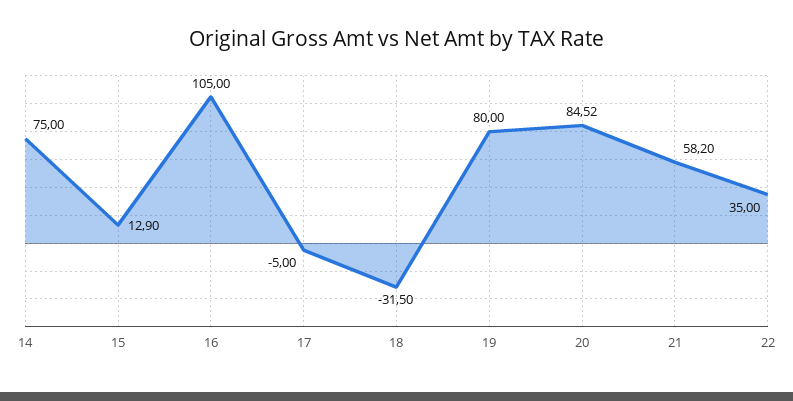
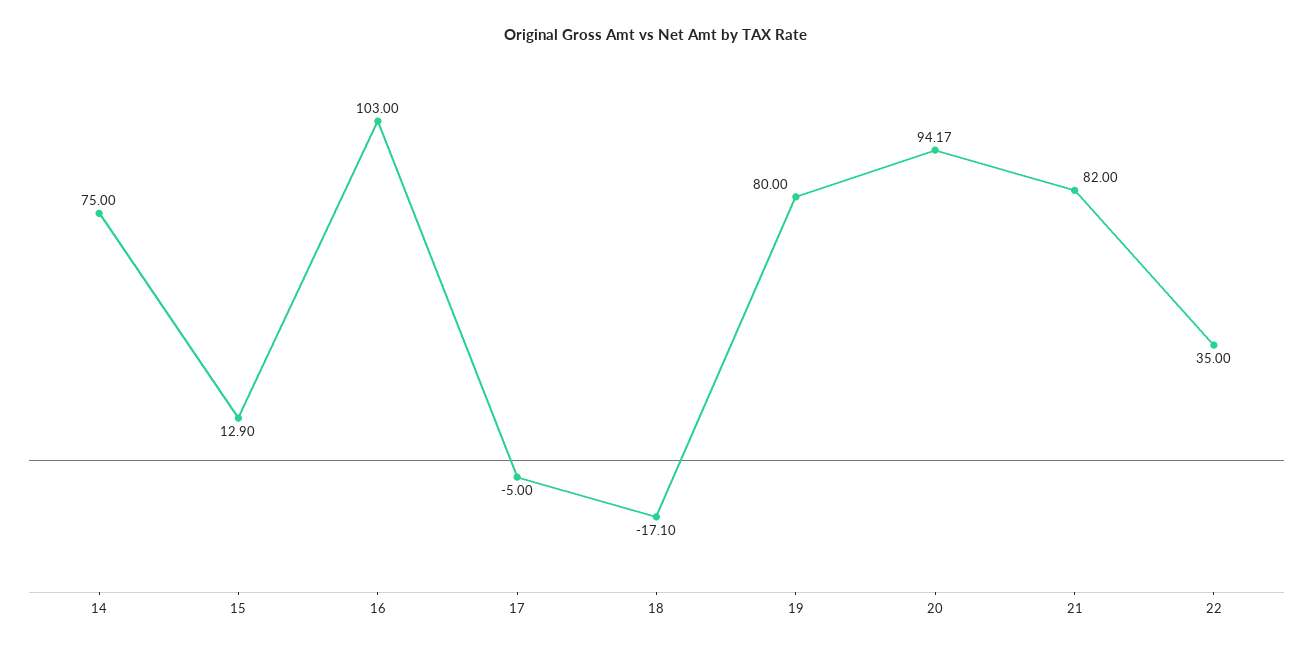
  {
    "14": 75,
    "15": 12.9,
-   "16": 105,
+   "16": 103,
    "17": -5,
-   "18": -31.5,
+   "18": -17.1,
    "19": 80,
-   "20": 84.52,
+   "20": 94.17,
-   "21": 58.2,
+   "21": 82,
    "22": 35
  }

